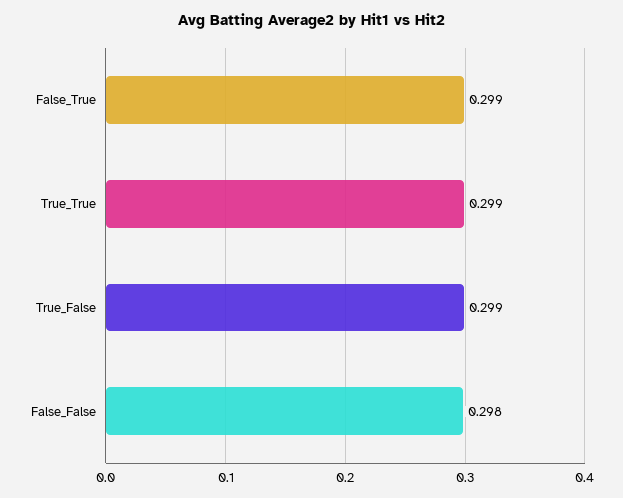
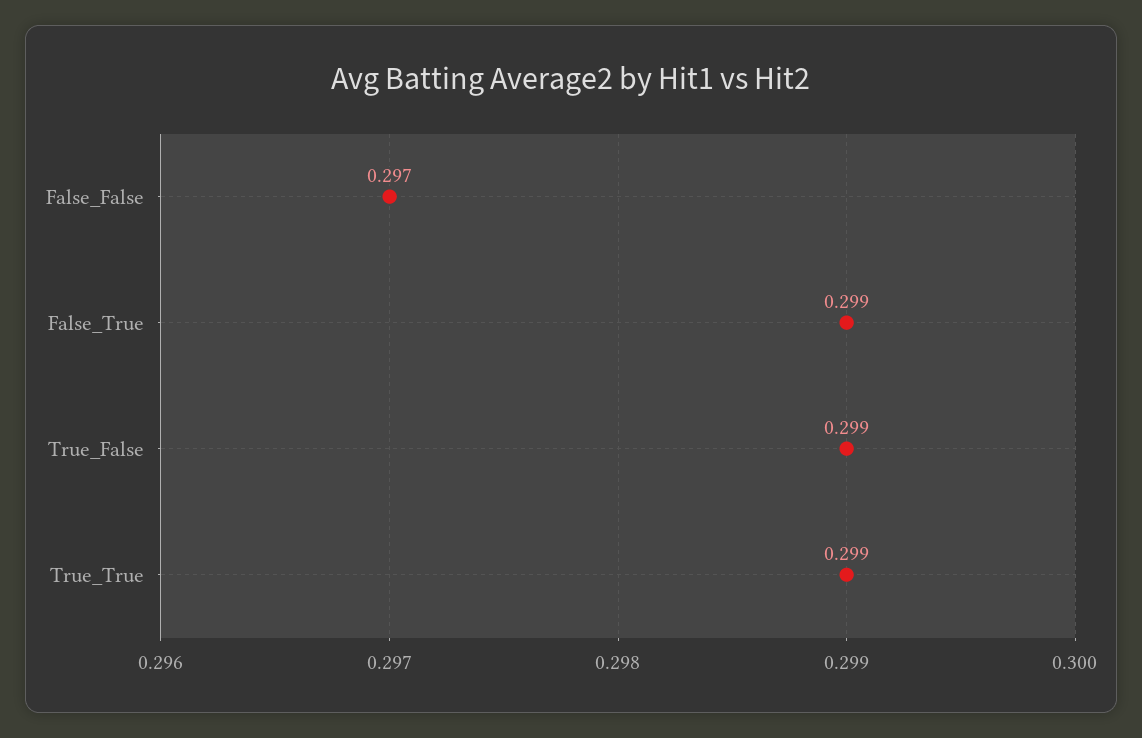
  {
    "False_True": 0.299,
    "True_True": 0.299,
    "True_False": 0.299,
-   "False_False": 0.298
+   "False_False": 0.297
  }

